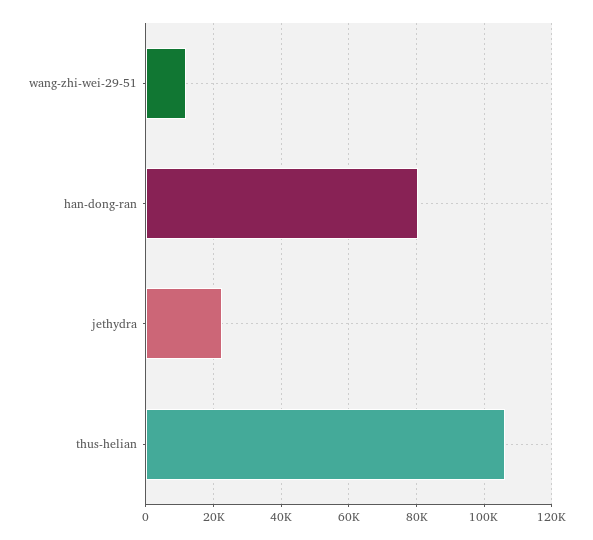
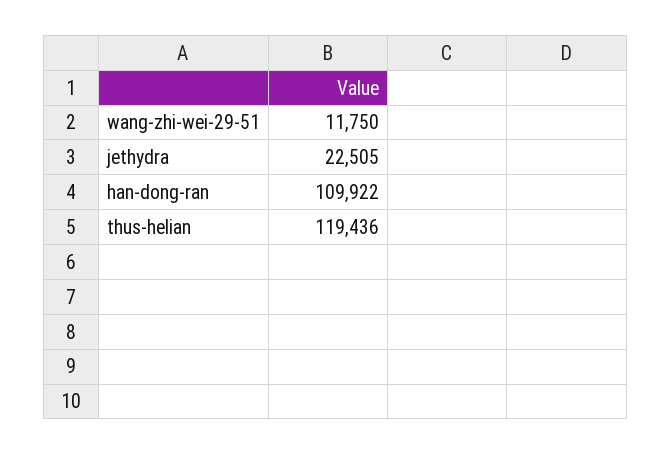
  {
    "wang-zhi-wei-29-51": 11750,
-   "han-dong-ran": 80000,
+   "han-dong-ran": 109922,
    "jethydra": 22505,
-   "thus-helian": 106000
+   "thus-helian": 119436
  }

